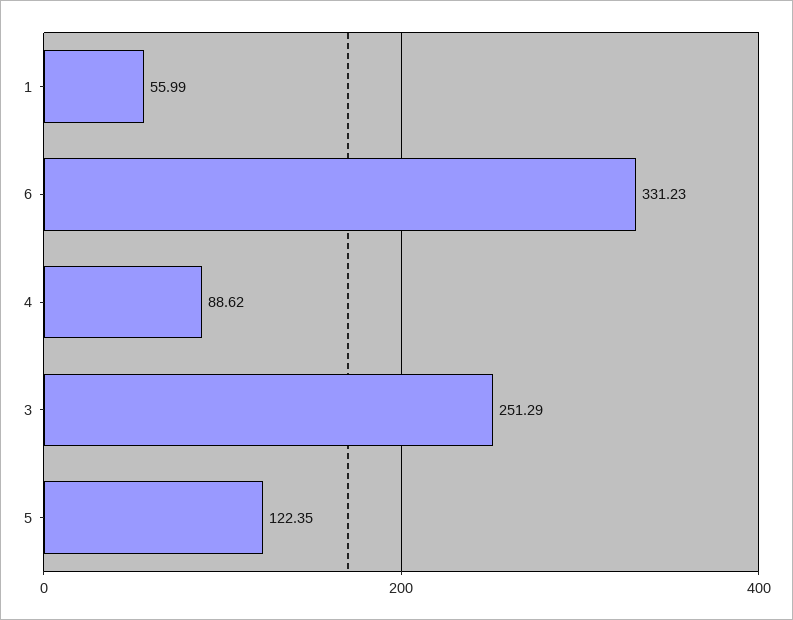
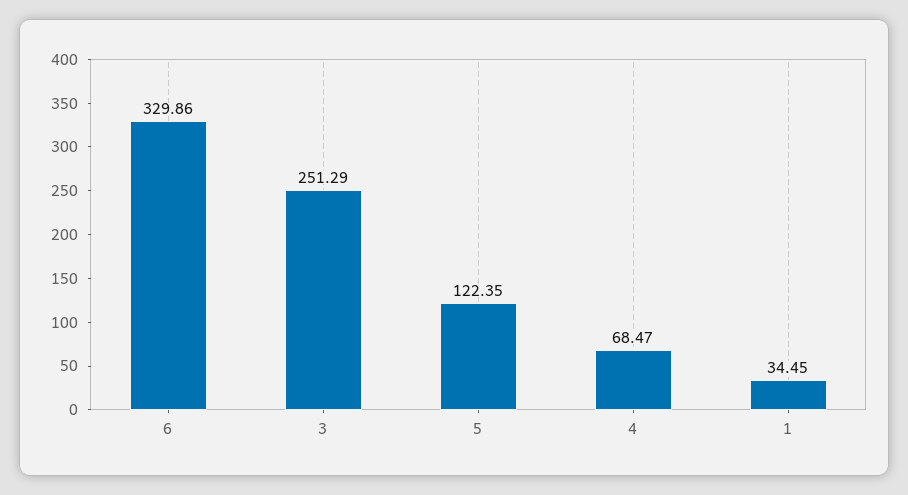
  {
-   "1": 55.99,
+   "1": 34.45,
-   "6": 331.23,
+   "6": 329.86,
-   "4": 88.62,
+   "4": 68.47,
    "3": 251.29,
    "5": 122.35
  }

